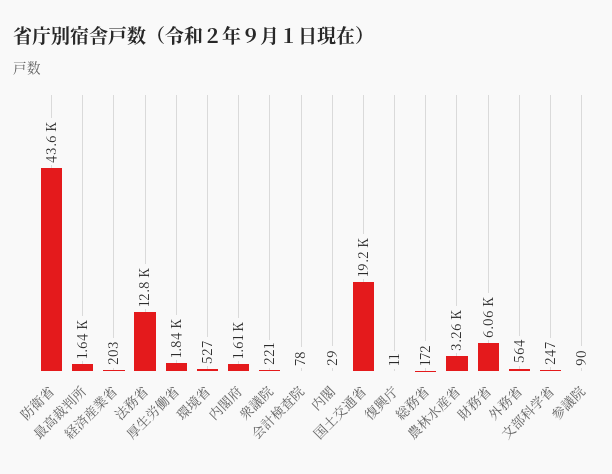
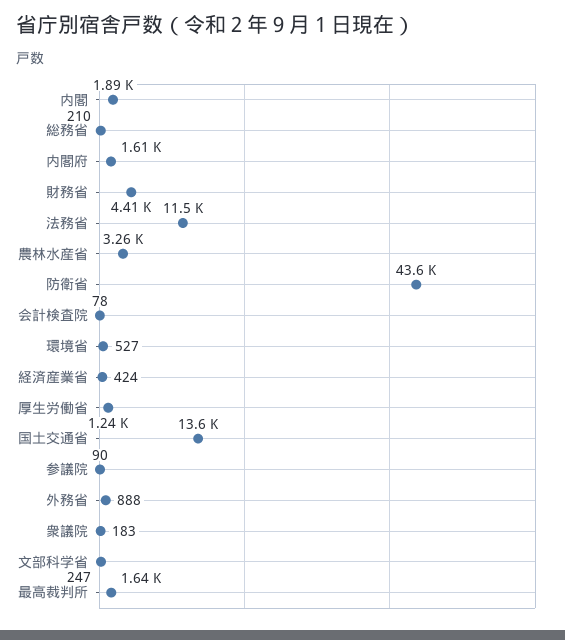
  {
    "防衛省": 43600,
    "最高裁判所": 1640,
-   "経済産業省": 203,
+   "経済産業省": 424,
-   "法務省": 12800,
+   "法務省": 11500,
-   "厚生労働省": 1840,
+   "厚生労働省": 1240,
    "環境省": 527,
    "内閣府": 1610,
-   "衆議院": 221,
+   "衆議院": 183,
    "会計検査院": 78,
-   "内閣": 29,
+   "内閣": 1890,
-   "国土交通省": 19200,
+   "国土交通省": 13600,
-   "復興庁": 11,
-   "総務省": 172,
+   "総務省": 210,
    "農林水産省": 3260,
-   "財務省": 6060,
+   "財務省": 4410,
-   "外務省": 564,
+   "外務省": 888,
    "文部科学省": 247,
    "参議院": 90
  }

